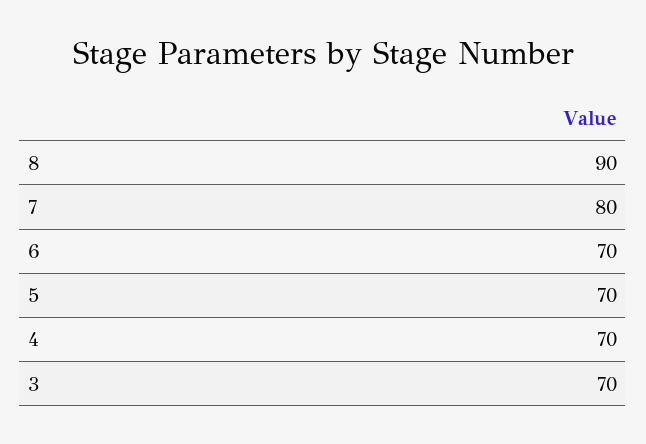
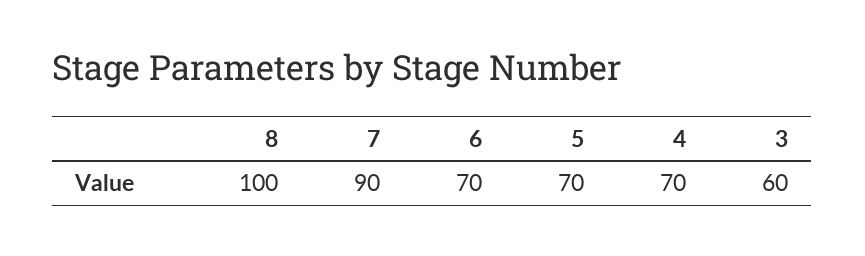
  {
-   "8": 90,
+   "8": 100,
-   "7": 80,
+   "7": 90,
    "6": 70,
    "5": 70,
    "4": 70,
-   "3": 70
+   "3": 60
  }

